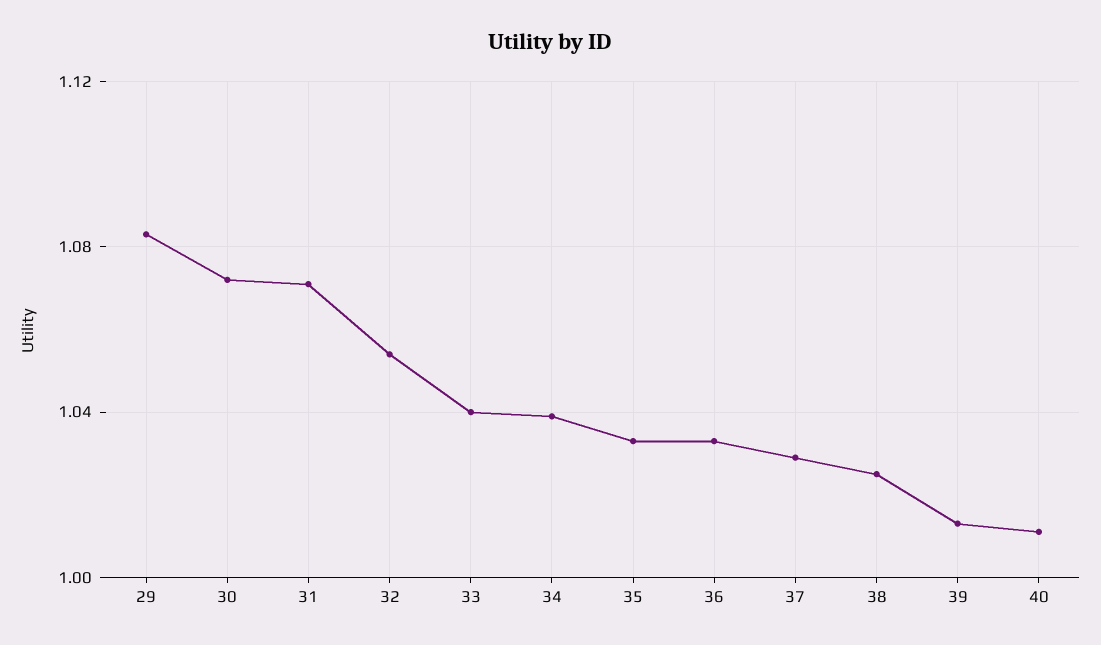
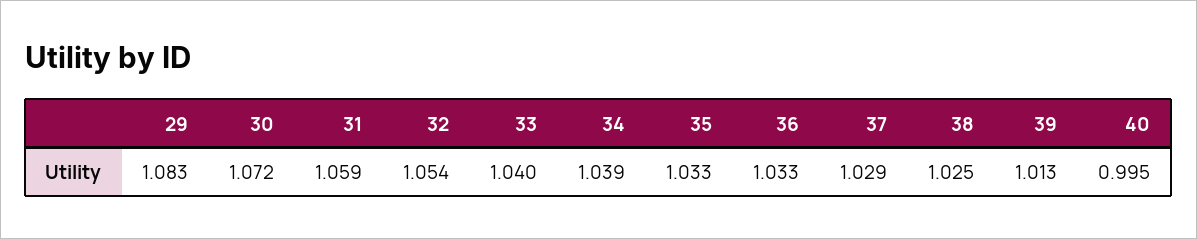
  {
    "29": 1.083,
    "30": 1.072,
-   "31": 1.07,
+   "31": 1.059,
    "32": 1.054,
    "33": 1.04,
    "34": 1.039,
    "35": 1.033,
    "36": 1.033,
    "37": 1.029,
    "38": 1.025,
    "39": 1.013,
-   "40": 1.01
+   "40": 0.995
  }

